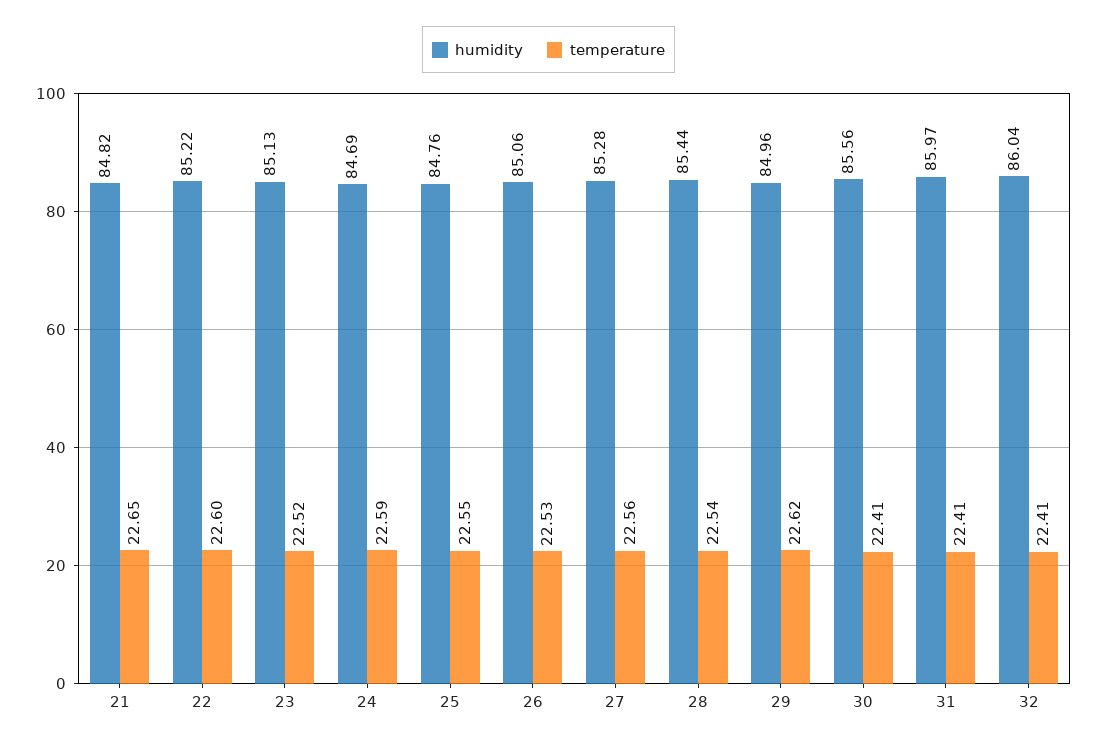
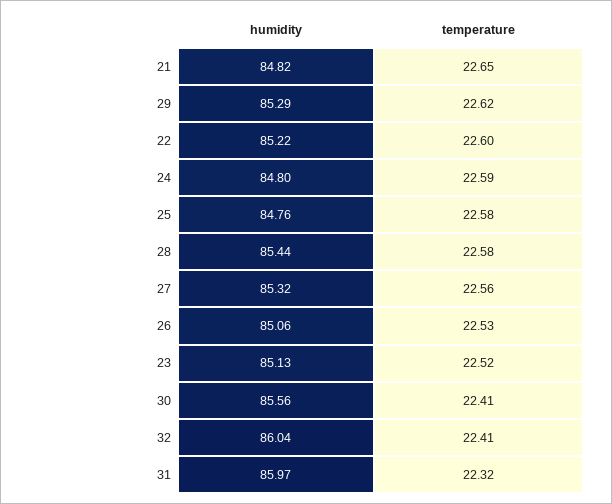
  {
    "humidity": {
      "21": 84.82,
      "22": 85.22,
      "23": 85.13,
-     "24": 84.69,
+     "24": 84.8,
      "25": 84.76,
      "26": 85.06,
-     "27": 85.28,
+     "27": 85.32,
      "28": 85.44,
-     "29": 84.96,
+     "29": 85.29,
      "30": 85.56,
      "31": 85.97,
      "32": 86.04
    },
    "temperature": {
      "21": 22.65,
      "22": 22.6,
      "23": 22.52,
      "24": 22.59,
-     "25": 22.55,
+     "25": 22.58,
      "26": 22.53,
      "27": 22.56,
-     "28": 22.54,
+     "28": 22.58,
      "29": 22.62,
      "30": 22.41,
-     "31": 22.41,
+     "31": 22.32,
      "32": 22.41
    }
  }

